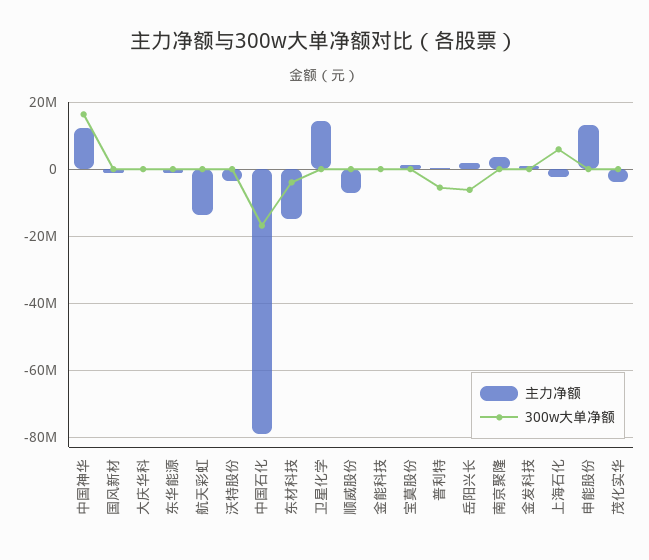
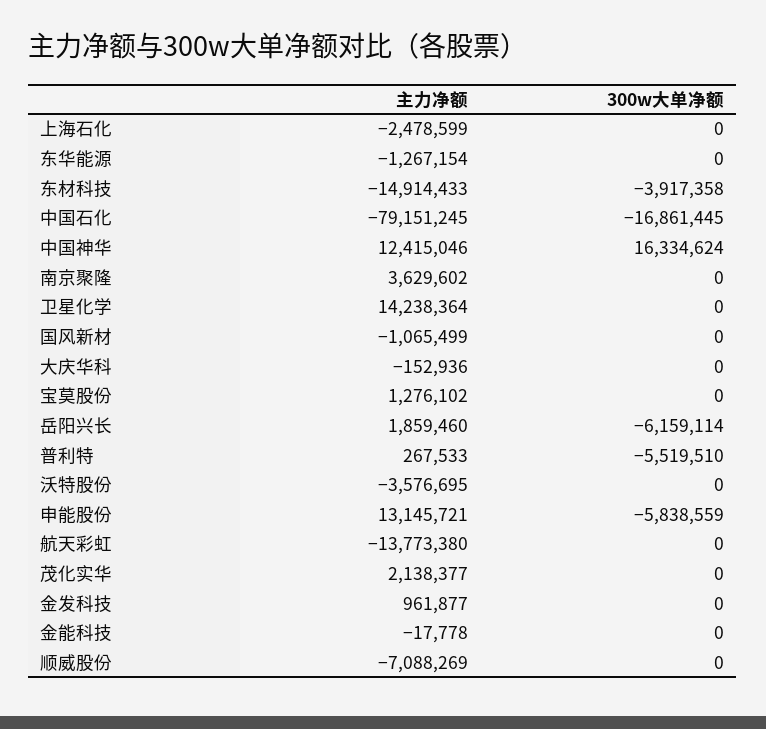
  {
    "主力净额": {
      "中国神华": 12415046,
      "国风新材": -1065499,
      "大庆华科": -152936,
      "东华能源": -1267154,
      "航天彩虹": -13773380,
      "沃特股份": -3576695,
      "中国石化": -79151245,
      "东材科技": -14914433,
      "卫星化学": 14238364,
      "顺威股份": -7088269,
      "金能科技": -17778,
      "宝莫股份": 1276102,
      "普利特": 267533,
      "岳阳兴长": 1859460,
      "南京聚隆": 3629602,
      "金发科技": 961877,
      "上海石化": -2478599,
      "申能股份": 13145721,
-     "茂化实华": -4000000
+     "茂化实华": 2138377
    },
    "300w大单净额": {
      "中国神华": 16334624,
      "国风新材": 0,
      "大庆华科": 0,
      "东华能源": 0,
      "航天彩虹": 0,
      "沃特股份": 0,
      "中国石化": -16861445,
      "东材科技": -3917358,
      "卫星化学": 0,
      "顺威股份": 0,
      "金能科技": 0,
      "宝莫股份": 0,
      "普利特": -5519510,
      "岳阳兴长": -6159114,
      "南京聚隆": 0,
      "金发科技": 0,
-     "上海石化": 6000000,
+     "上海石化": 0,
-     "申能股份": 0,
+     "申能股份": -5838559,
      "茂化实华": 0
    }
  }

